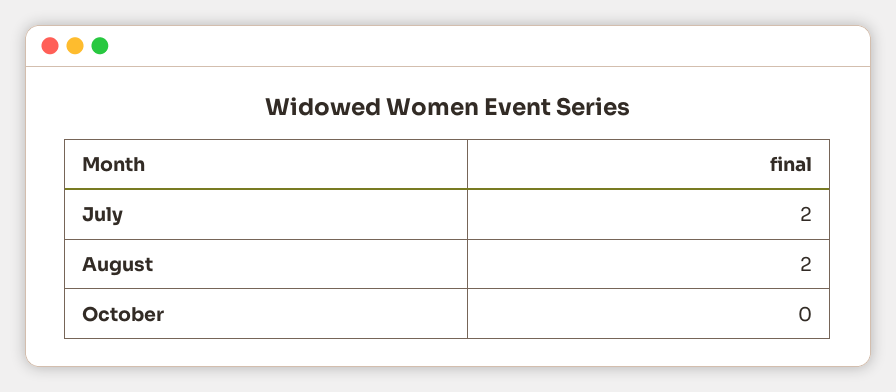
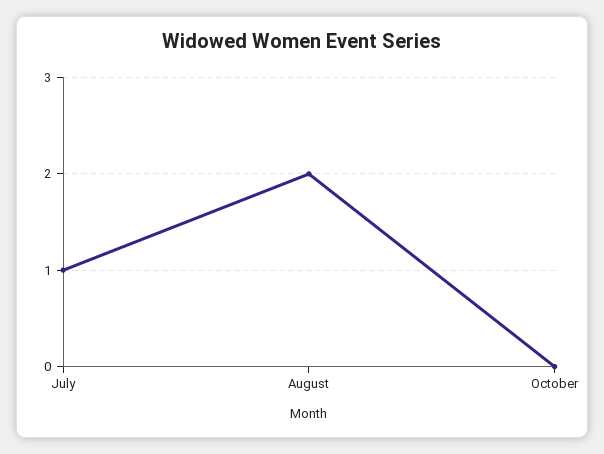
  {
-   "July": 2,
+   "July": 1,
    "August": 2,
    "October": 0
  }

